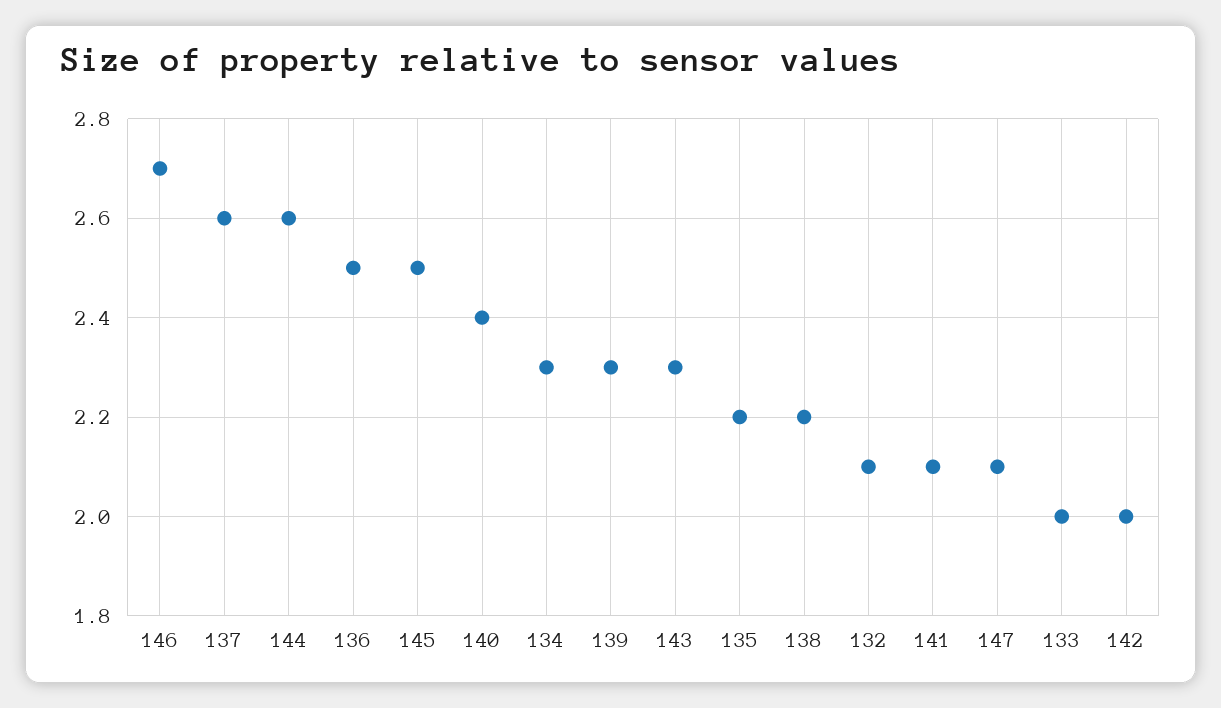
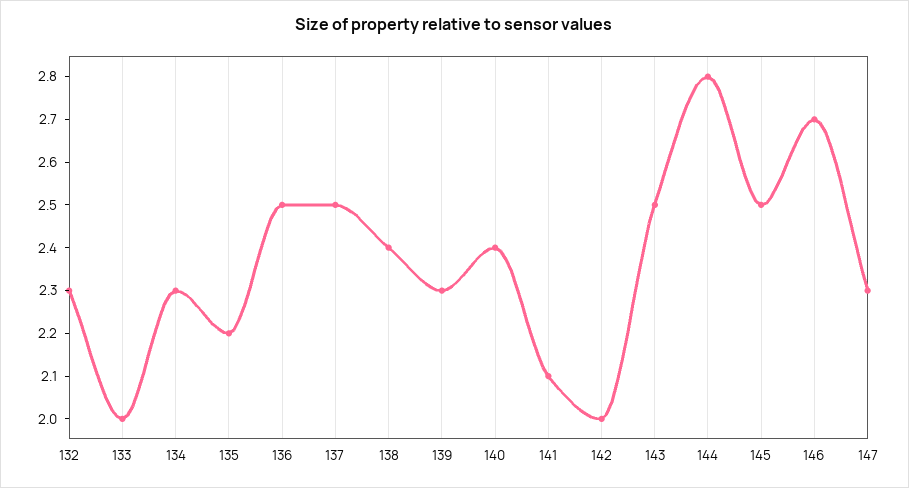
  {
    "146": 2.7,
-   "137": 2.6,
+   "137": 2.5,
-   "144": 2.6,
+   "144": 2.8,
    "136": 2.5,
    "145": 2.5,
    "140": 2.4,
    "134": 2.3,
    "139": 2.3,
-   "143": 2.3,
+   "143": 2.5,
    "135": 2.2,
-   "138": 2.2,
+   "138": 2.4,
-   "132": 2.1,
+   "132": 2.3,
    "141": 2.1,
-   "147": 2.1,
+   "147": 2.3,
    "133": 2,
    "142": 2
  }

